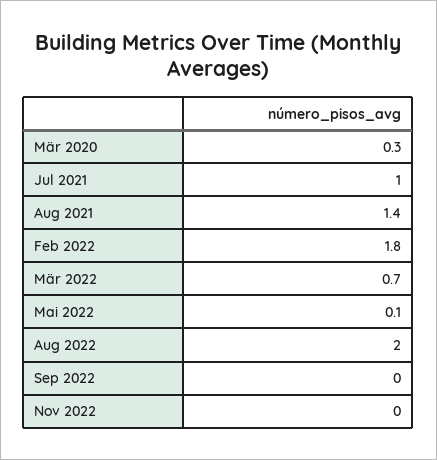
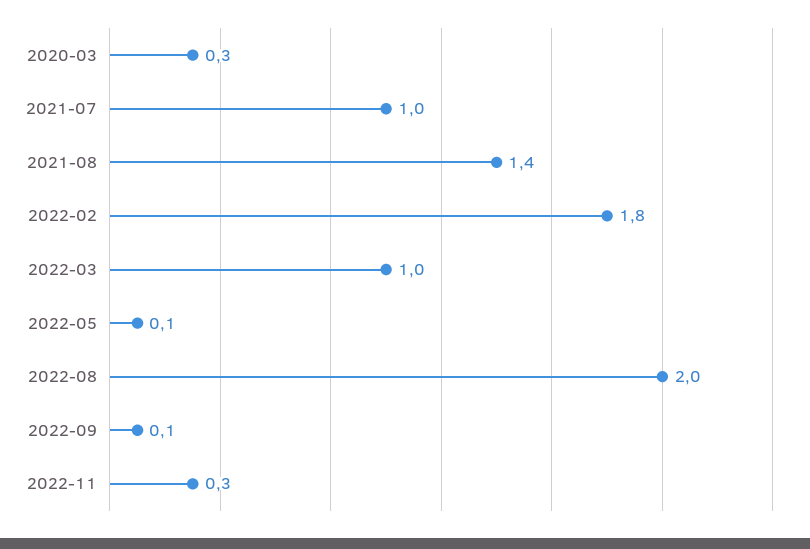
  {
    "Mär 2020": 0.3,
    "Jul 2021": 1,
    "Aug 2021": 1.4,
    "Feb 2022": 1.8,
-   "Mär 2022": 0.7,
+   "Mär 2022": 1,
    "Mai 2022": 0.1,
    "Aug 2022": 2,
-   "Sep 2022": 0,
+   "Sep 2022": 0.1,
-   "Nov 2022": 0
+   "Nov 2022": 0.3
  }

